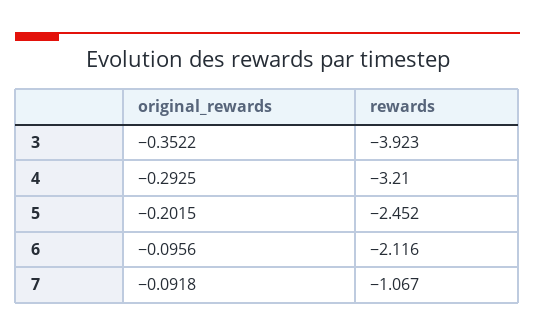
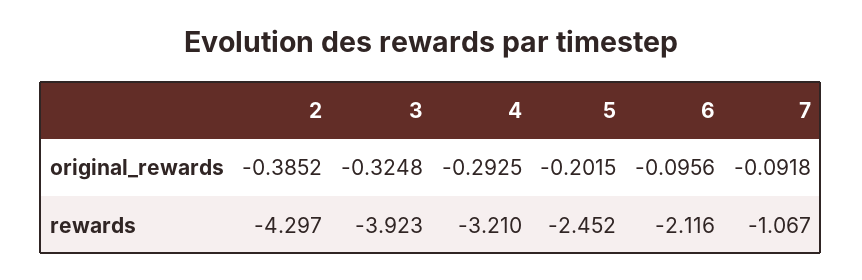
  {
    "original_rewards": {
-     "3": -0.3522,
+     "3": -0.3248,
      "4": -0.2925,
      "5": -0.2015,
      "6": -0.0956,
-     "7": -0.0918
+     "7": -0.0918,
+     "2": -0.3852
    },
    "rewards": {
      "3": -3.923,
      "4": -3.21,
      "5": -2.452,
      "6": -2.116,
-     "7": -1.067
+     "7": -1.067,
+     "2": -4.297
    }
  }

